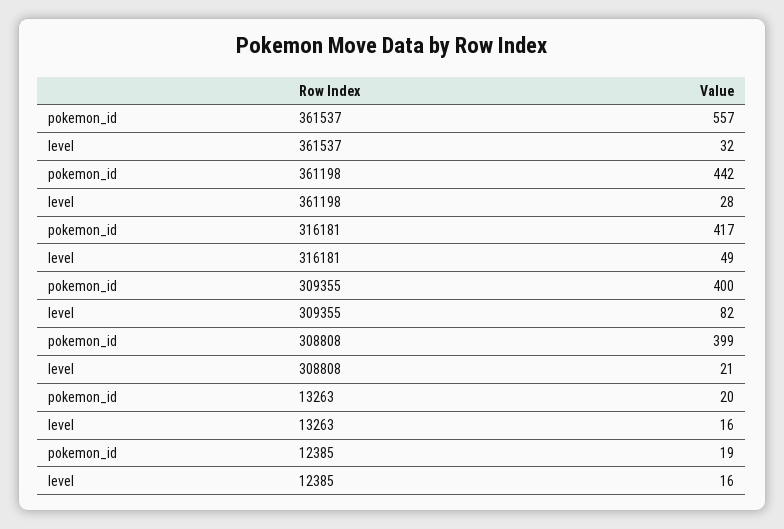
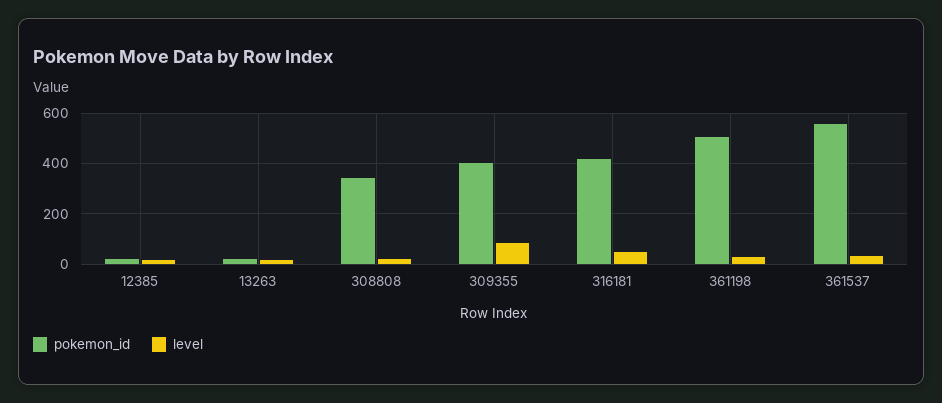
  {
    "pokemon_id": {
      "361537": 557,
-     "361198": 442,
+     "361198": 500,
      "316181": 417,
      "309355": 400,
-     "308808": 399,
+     "308808": 350,
      "13263": 20,
      "12385": 19
    },
    "level": {
      "361537": 32,
      "361198": 28,
      "316181": 49,
      "309355": 82,
      "308808": 21,
      "13263": 16,
      "12385": 16
    }
  }

